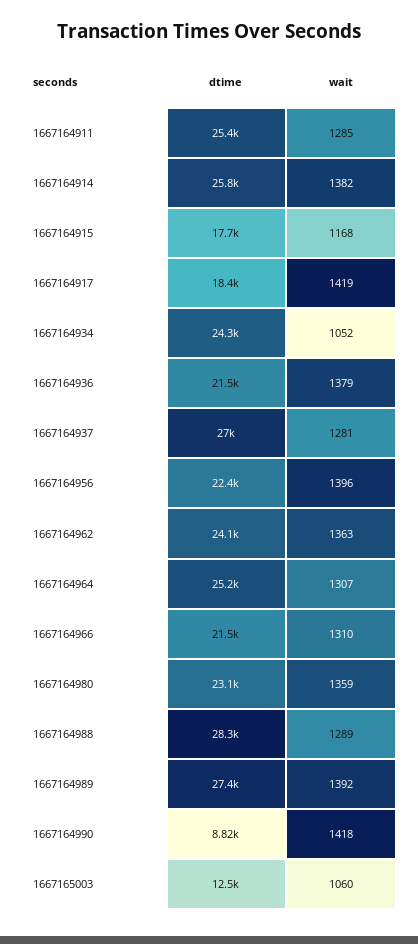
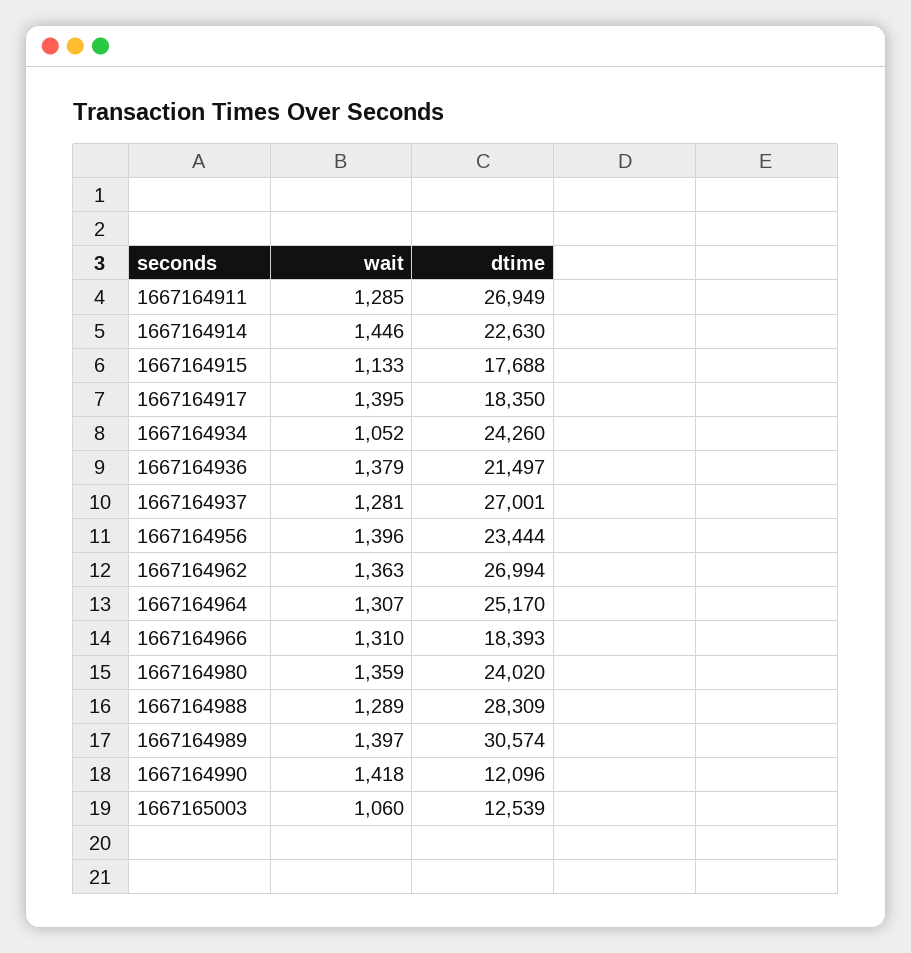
  {
    "dtime": {
-     "1667164911": 25400,
+     "1667164911": 26949,
-     "1667164914": 25800,
+     "1667164914": 22630,
      "1667164915": 17688,
      "1667164917": 18350,
      "1667164934": 24260,
      "1667164936": 21497,
      "1667164937": 27001,
-     "1667164956": 22400,
+     "1667164956": 23444,
-     "1667164962": 24100,
+     "1667164962": 26994,
      "1667164964": 25170,
-     "1667164966": 21500,
+     "1667164966": 18393,
-     "1667164980": 23100,
+     "1667164980": 24020,
      "1667164988": 28309,
-     "1667164989": 27400,
+     "1667164989": 30574,
-     "1667164990": 8820,
+     "1667164990": 12096,
      "1667165003": 12539
    },
    "wait": {
      "1667164911": 1285,
-     "1667164914": 1382,
+     "1667164914": 1446,
-     "1667164915": 1168,
+     "1667164915": 1133,
-     "1667164917": 1419,
+     "1667164917": 1395,
      "1667164934": 1052,
      "1667164936": 1379,
      "1667164937": 1281,
      "1667164956": 1396,
      "1667164962": 1363,
      "1667164964": 1307,
      "1667164966": 1310,
      "1667164980": 1359,
      "1667164988": 1289,
-     "1667164989": 1392,
+     "1667164989": 1397,
      "1667164990": 1418,
      "1667165003": 1060
    }
  }

